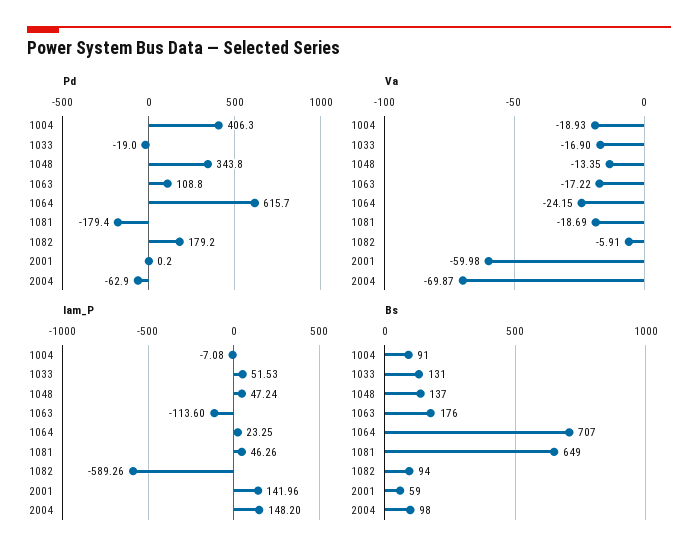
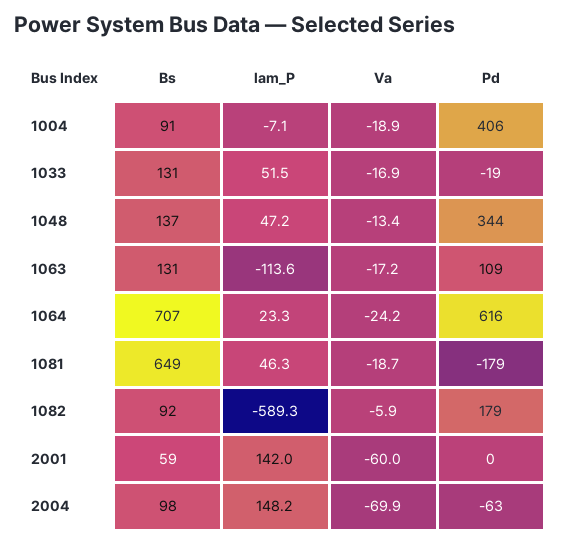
  {
    "Pd": {
      "1004": 406.3,
      "1033": -19,
      "1048": 343.8,
      "1063": 108.8,
      "1064": 615.7,
      "1081": -179.4,
      "1082": 179.2,
      "2001": 0.2,
      "2004": -62.9
    },
    "Va": {
      "1004": -18.93,
      "1033": -16.9,
      "1048": -13.35,
      "1063": -17.22,
      "1064": -24.15,
      "1081": -18.69,
      "1082": -5.91,
      "2001": -59.98,
      "2004": -69.87
    },
    "lam_P": {
      "1004": -7.08,
      "1033": 51.53,
      "1048": 47.24,
      "1063": -113.6,
      "1064": 23.25,
      "1081": 46.26,
      "1082": -589.26,
      "2001": 141.96,
      "2004": 148.2
    },
    "Bs": {
      "1004": 91,
      "1033": 131,
      "1048": 137,
-     "1063": 176,
+     "1063": 131,
      "1064": 707,
      "1081": 649,
-     "1082": 94,
+     "1082": 92,
      "2001": 59,
      "2004": 98
    }
  }

